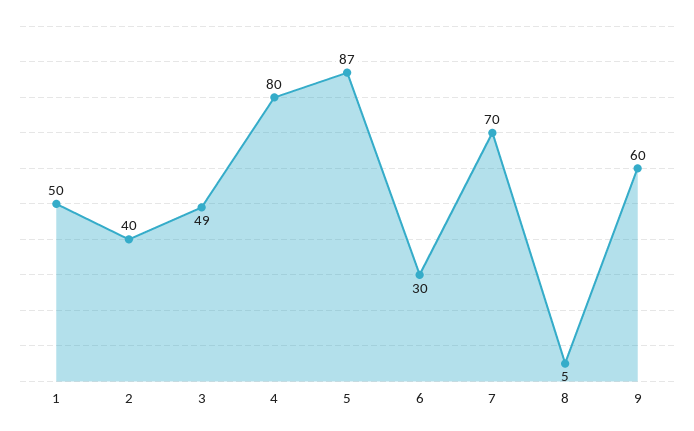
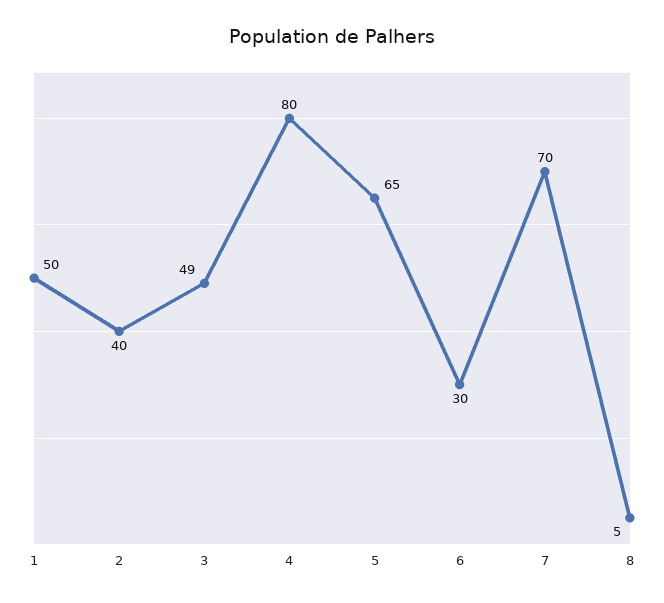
  {
    "1": 50,
    "2": 40,
    "3": 49,
    "4": 80,
-   "5": 87,
+   "5": 65,
    "6": 30,
    "7": 70,
-   "8": 5,
+   "8": 5
-   "9": 60
  }

